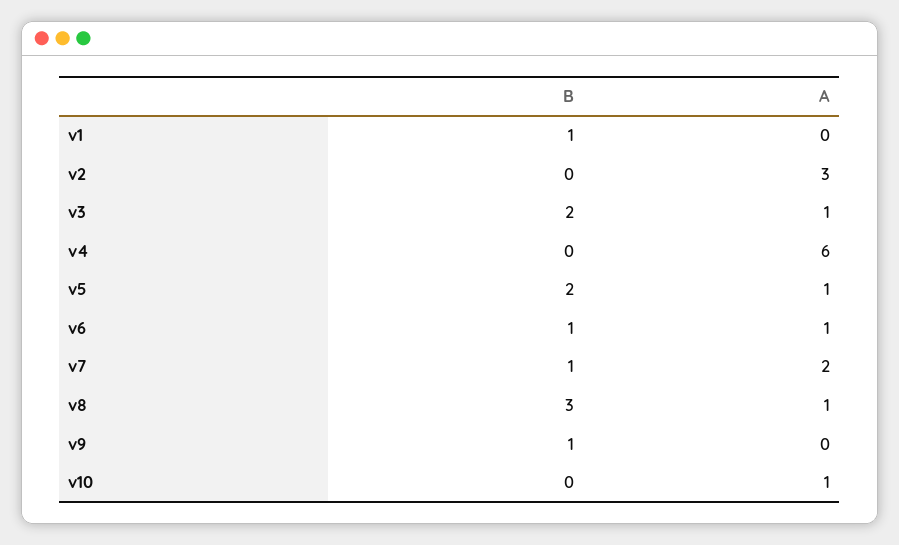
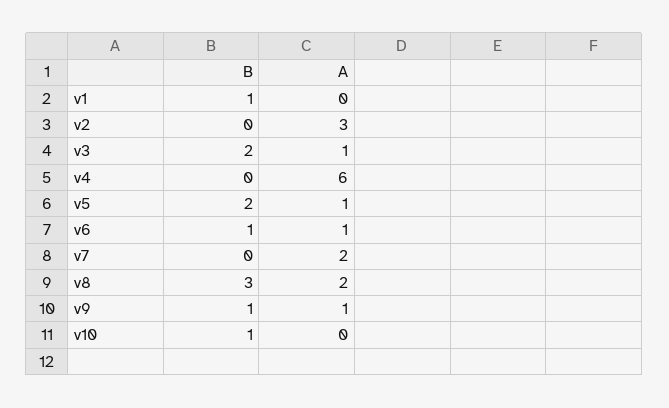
  {
    "B": {
      "v1": 1,
      "v2": 0,
      "v3": 2,
      "v4": 0,
      "v5": 2,
      "v6": 1,
-     "v7": 1,
+     "v7": 0,
      "v8": 3,
      "v9": 1,
-     "v10": 0
+     "v10": 1
    },
    "A": {
      "v1": 0,
      "v2": 3,
      "v3": 1,
      "v4": 6,
      "v5": 1,
      "v6": 1,
      "v7": 2,
-     "v8": 1,
+     "v8": 2,
-     "v9": 0,
+     "v9": 1,
-     "v10": 1
+     "v10": 0
    }
  }

